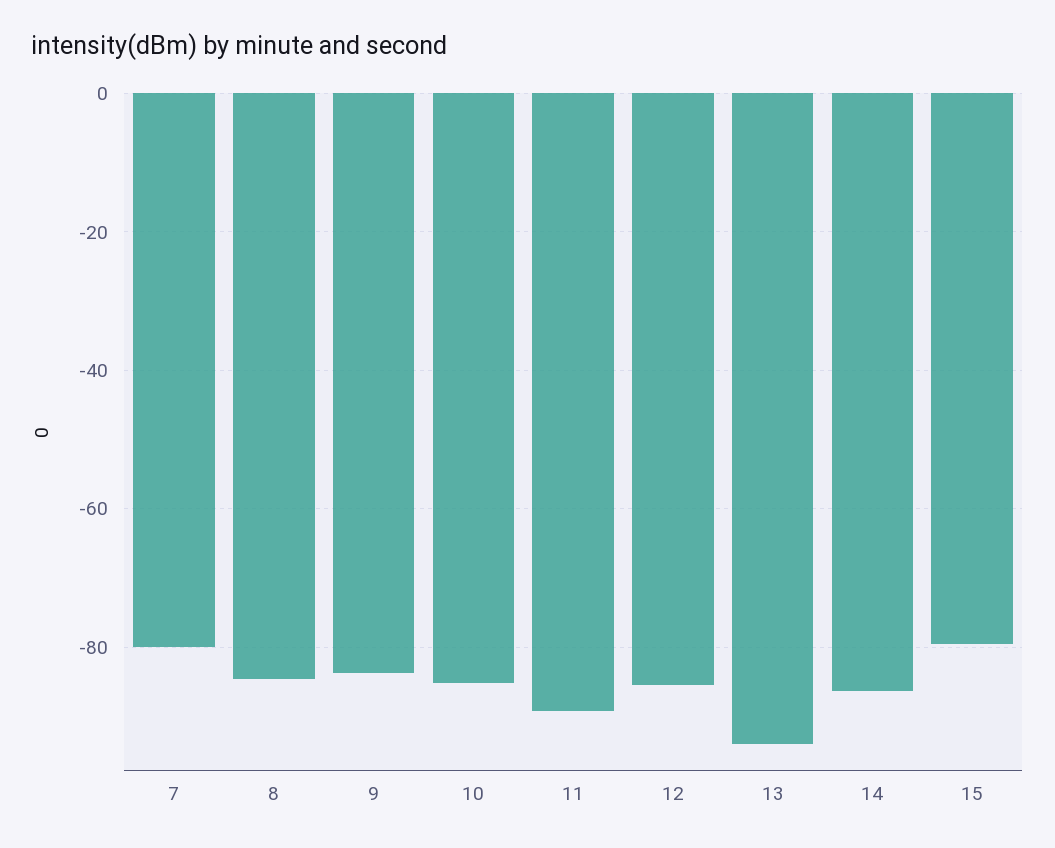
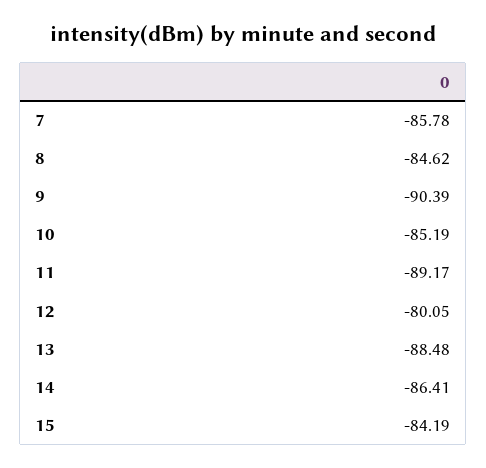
  {
-   "7": -80,
+   "7": -85.78,
    "8": -84.62,
-   "9": -84,
+   "9": -90.39,
    "10": -85.19,
    "11": -89.17,
-   "12": -86,
+   "12": -80.05,
-   "13": -94,
+   "13": -88.48,
    "14": -86.41,
-   "15": -80
+   "15": -84.19
  }

